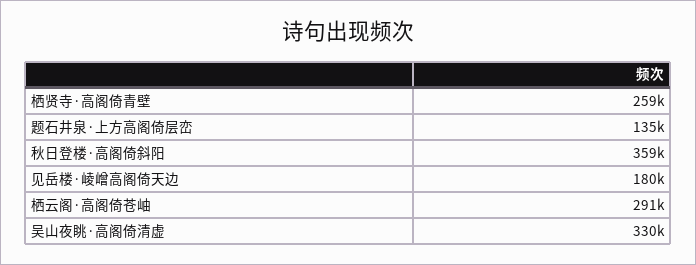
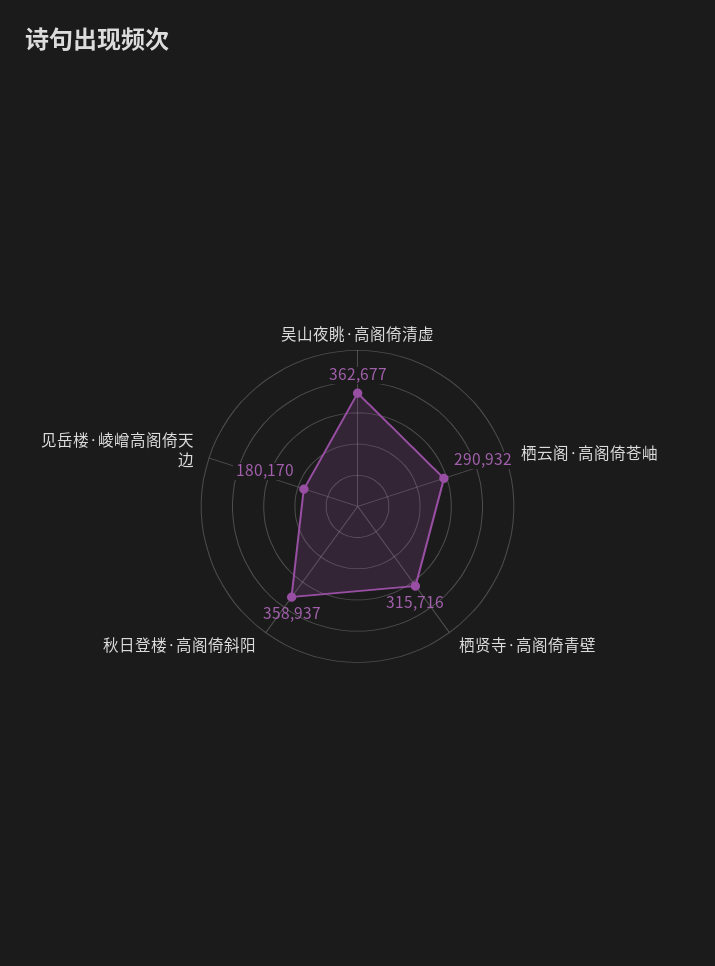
  {
-   "栖贤寺·高阁倚青壁": 259000,
+   "栖贤寺·高阁倚青壁": 315716,
-   "题石井泉·上方高阁倚层峦": 135000,
    "秋日登楼·高阁倚斜阳": 358937,
    "见岳楼·崚嶒高阁倚天边": 180170,
    "栖云阁·高阁倚苍岫": 290932,
-   "吴山夜眺·高阁倚清虚": 330000
+   "吴山夜眺·高阁倚清虚": 362677
  }

